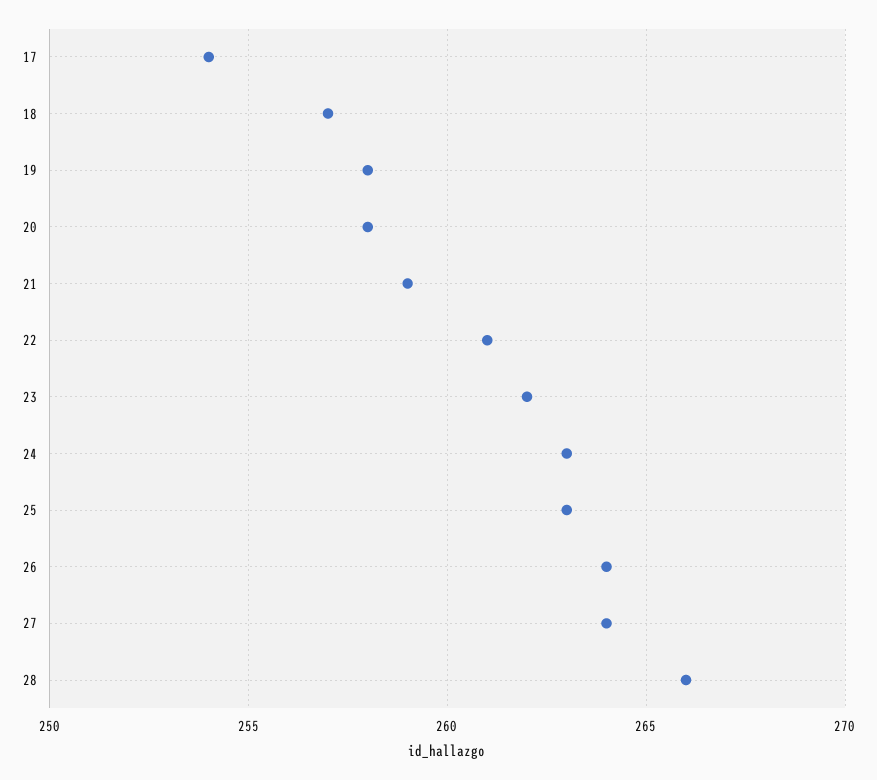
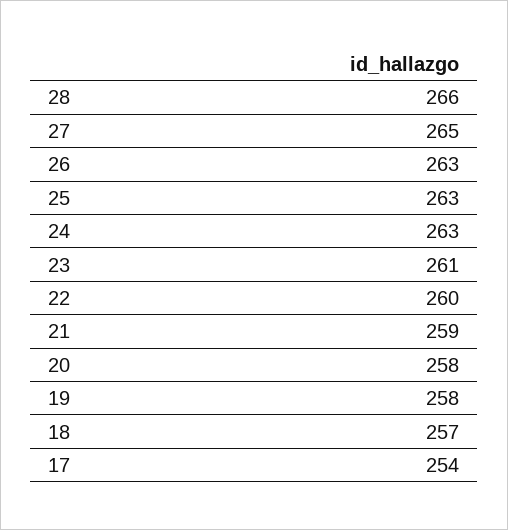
  {
    "17": 254,
    "18": 257,
    "19": 258,
    "20": 258,
    "21": 259,
-   "22": 261,
+   "22": 260,
-   "23": 262,
+   "23": 261,
    "24": 263,
    "25": 263,
-   "26": 264,
+   "26": 263,
-   "27": 264,
+   "27": 265,
    "28": 266
  }

